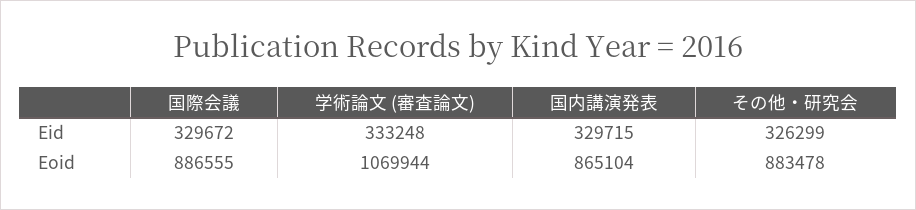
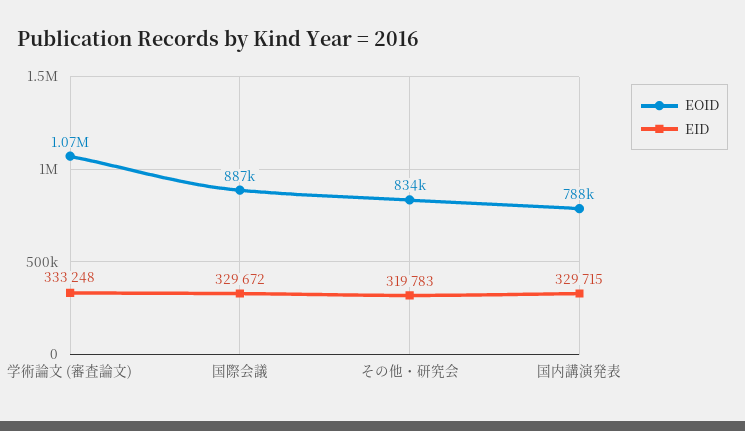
  {
    "Eid": {
      "国際会議": 329672,
      "学術論文 (審査論文)": 333248,
      "国内講演発表": 329715,
-     "その他・研究会": 326299
+     "その他・研究会": 319783
    },
    "Eoid": {
      "国際会議": 886555,
      "学術論文 (審査論文)": 1069944,
-     "国内講演発表": 865104,
+     "国内講演発表": 788000,
-     "その他・研究会": 883478
+     "その他・研究会": 834000
    }
  }

